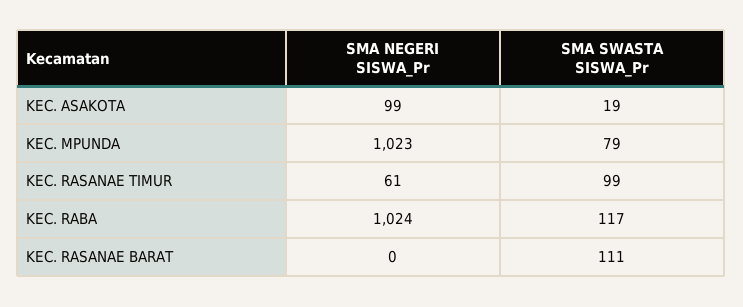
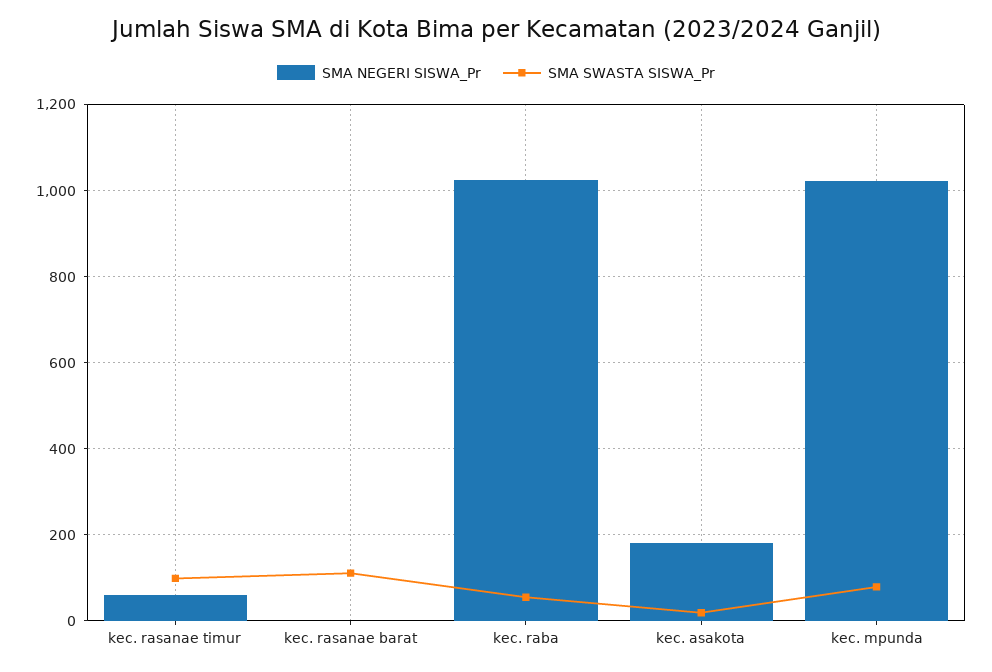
  {
    "SMA NEGERI SISWA_Pr": {
-     "KEC. ASAKOTA": 99,
+     "KEC. ASAKOTA": 180,
      "KEC. MPUNDA": 1023,
      "KEC. RASANAE TIMUR": 61,
      "KEC. RABA": 1024,
      "KEC. RASANAE BARAT": 0
    },
    "SMA SWASTA SISWA_Pr": {
      "KEC. ASAKOTA": 19,
      "KEC. MPUNDA": 79,
      "KEC. RASANAE TIMUR": 99,
-     "KEC. RABA": 117,
+     "KEC. RABA": 60,
      "KEC. RASANAE BARAT": 111
    }
  }

